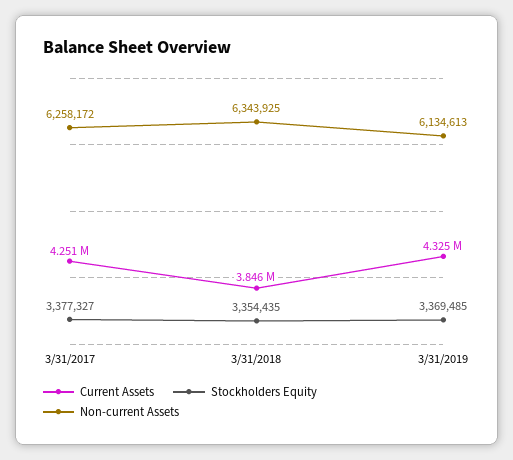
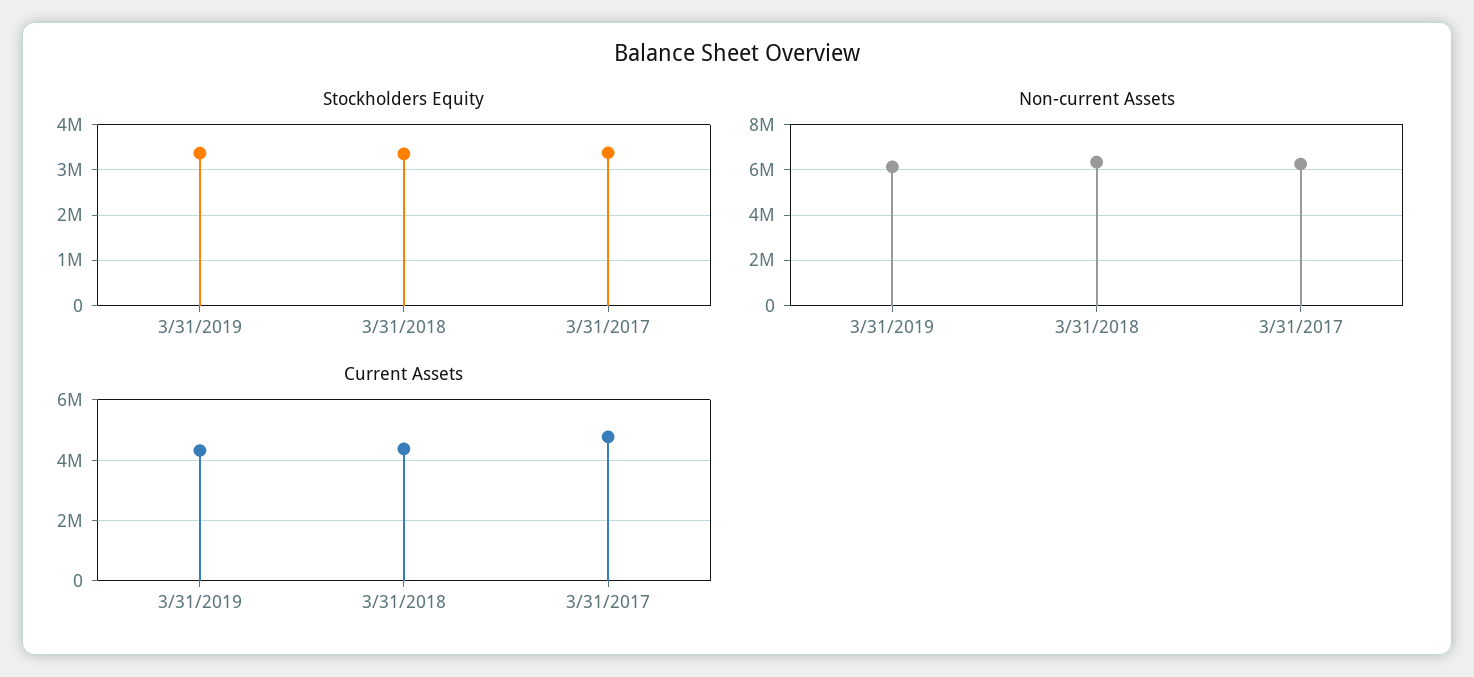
  {
    "Current Assets": {
-     "3/31/2017": 4251000,
+     "3/31/2017": 4800000,
-     "3/31/2018": 3846000,
+     "3/31/2018": 4400000,
      "3/31/2019": 4325000
    },
    "Stockholders Equity": {
      "3/31/2017": 3377327,
      "3/31/2018": 3354435,
      "3/31/2019": 3369485
    },
    "Non-current Assets": {
      "3/31/2017": 6258172,
      "3/31/2018": 6343925,
      "3/31/2019": 6134613
    }
  }

